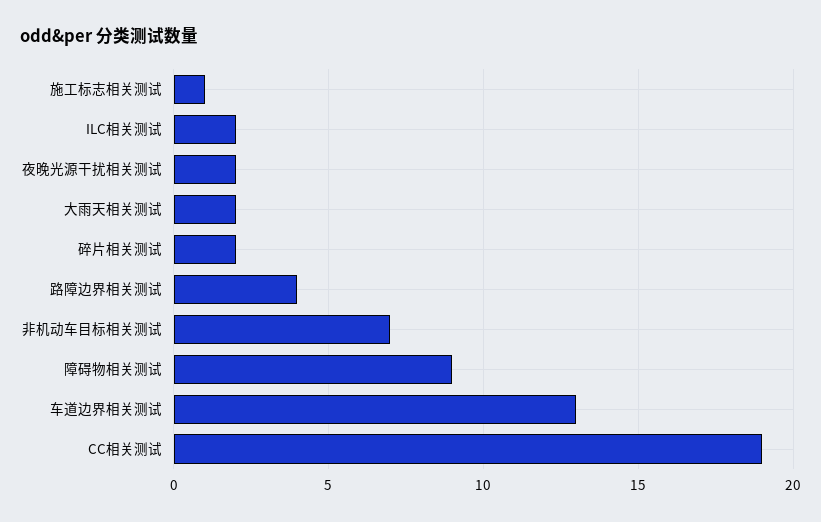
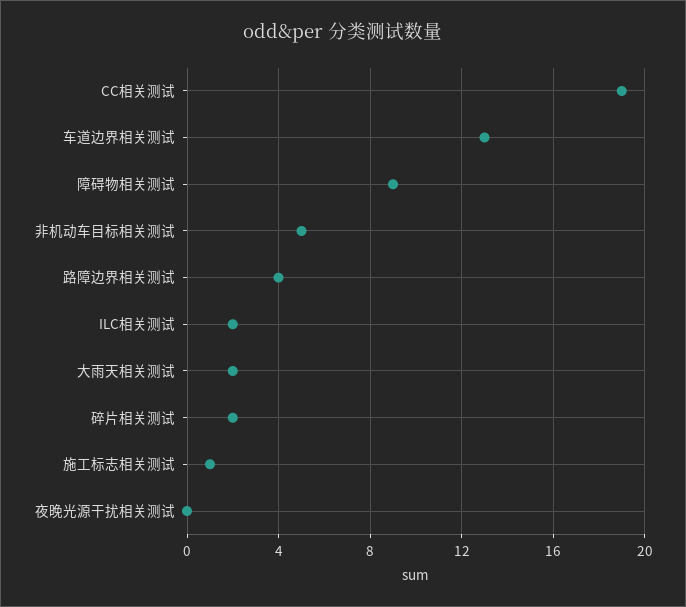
  {
    "施工标志相关测试": 1,
    "ILC相关测试": 2,
-   "夜晚光源干扰相关测试": 2,
+   "夜晚光源干扰相关测试": 0,
    "大雨天相关测试": 2,
    "碎片相关测试": 2,
    "路障边界相关测试": 4,
-   "非机动车目标相关测试": 7,
+   "非机动车目标相关测试": 5,
    "障碍物相关测试": 9,
    "车道边界相关测试": 13,
    "CC相关测试": 19
  }

